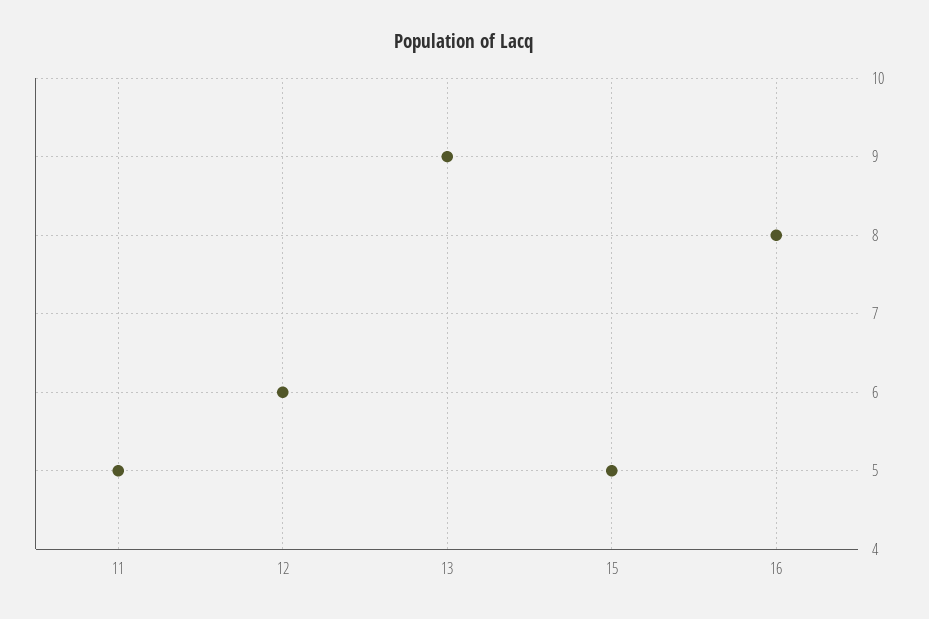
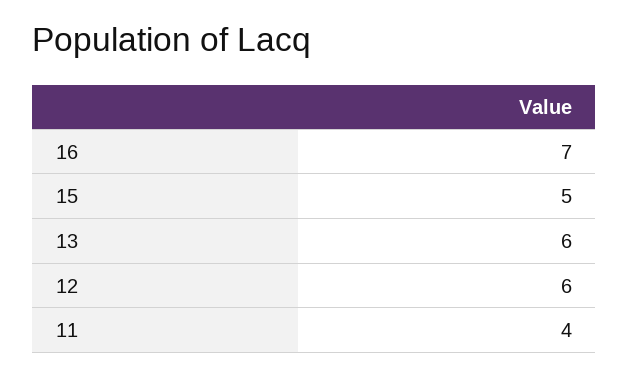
  {
-   "11": 5,
+   "11": 4,
    "12": 6,
-   "13": 9,
+   "13": 6,
    "15": 5,
-   "16": 8
+   "16": 7
  }

